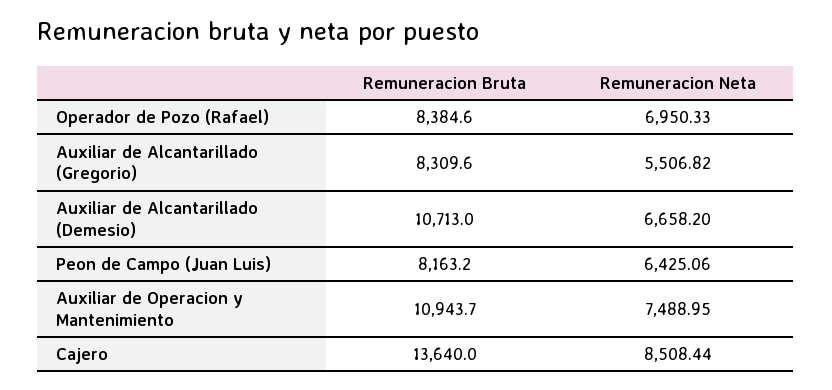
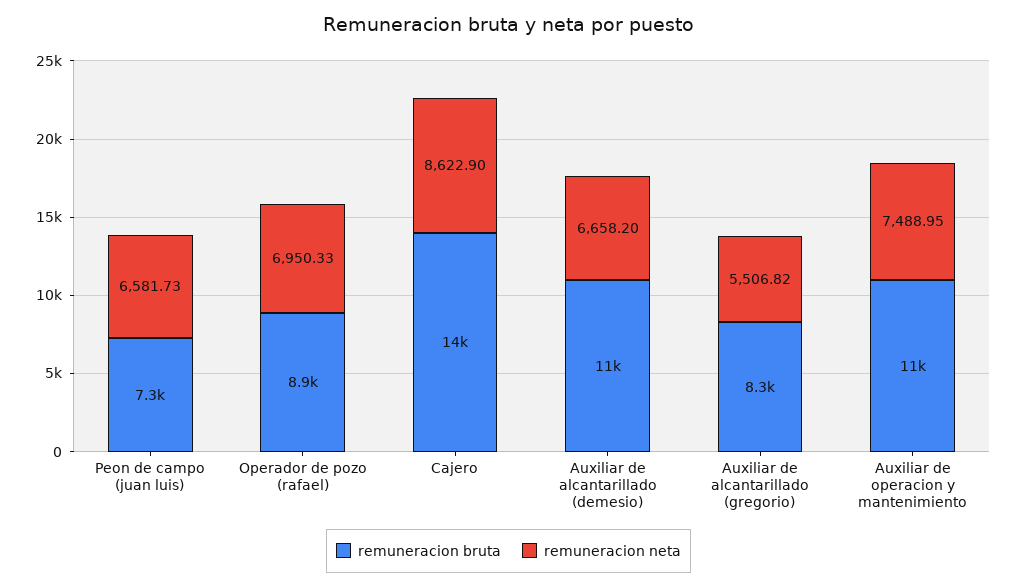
  {
    "Remuneracion Bruta": {
-     "Operador de Pozo (Rafael)": 8384.6,
+     "Operador de Pozo (Rafael)": 8900,
      "Auxiliar de Alcantarillado (Gregorio)": 8309.6,
      "Auxiliar de Alcantarillado (Demesio)": 10713,
-     "Peon de Campo (Juan Luis)": 8163.2,
+     "Peon de Campo (Juan Luis)": 7300,
      "Auxiliar de Operacion y Mantenimiento": 10943.7,
      "Cajero": 13640
    },
    "Remuneracion Neta": {
      "Operador de Pozo (Rafael)": 6950.33,
      "Auxiliar de Alcantarillado (Gregorio)": 5506.82,
      "Auxiliar de Alcantarillado (Demesio)": 6658.2,
-     "Peon de Campo (Juan Luis)": 6425.06,
+     "Peon de Campo (Juan Luis)": 6581.73,
      "Auxiliar de Operacion y Mantenimiento": 7488.95,
-     "Cajero": 8508.44
+     "Cajero": 8622.9
    }
  }

